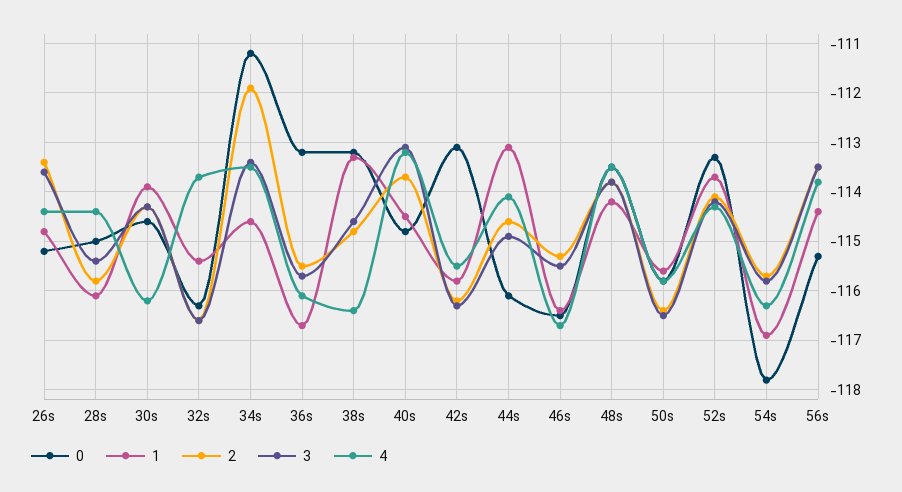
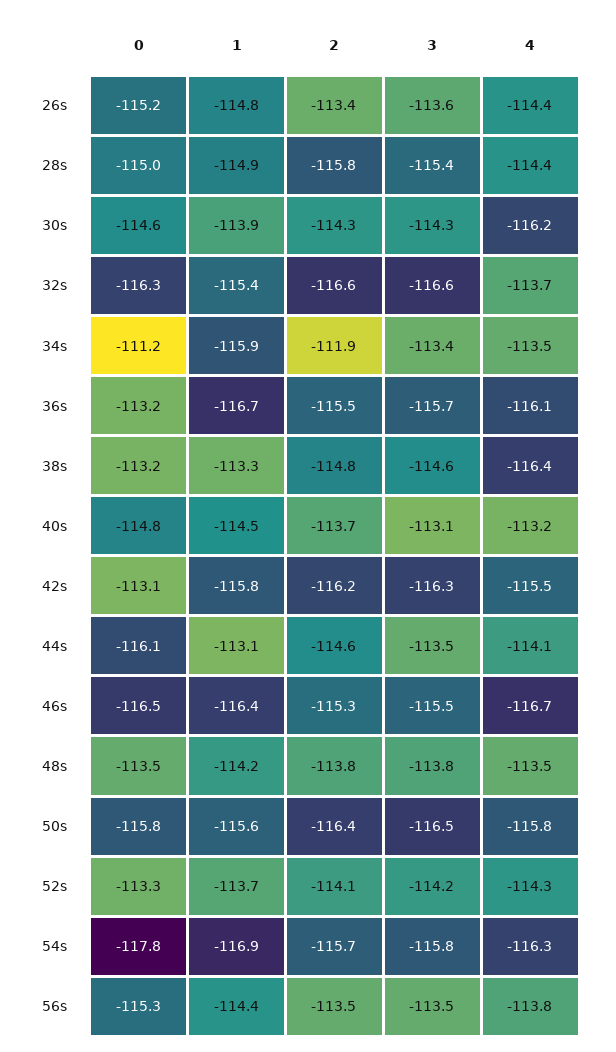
  {
    "0": {
      "26s": -115.2,
      "28s": -115,
      "30s": -114.6,
      "32s": -116.3,
      "34s": -111.2,
      "36s": -113.2,
      "38s": -113.2,
      "40s": -114.8,
      "42s": -113.1,
      "44s": -116.1,
      "46s": -116.5,
      "48s": -113.5,
      "50s": -115.8,
      "52s": -113.3,
      "54s": -117.8,
      "56s": -115.3
    },
    "1": {
      "26s": -114.8,
-     "28s": -116,
+     "28s": -114.9,
      "30s": -113.9,
      "32s": -115.4,
-     "34s": -114.5,
+     "34s": -115.9,
      "36s": -116.7,
      "38s": -113.3,
      "40s": -114.5,
      "42s": -115.8,
      "44s": -113.1,
      "46s": -116.4,
      "48s": -114.2,
      "50s": -115.6,
      "52s": -113.7,
      "54s": -116.9,
      "56s": -114.4
    },
    "2": {
      "26s": -113.4,
      "28s": -115.8,
      "30s": -114.3,
      "32s": -116.6,
      "34s": -111.9,
      "36s": -115.5,
      "38s": -114.8,
      "40s": -113.7,
      "42s": -116.2,
      "44s": -114.6,
      "46s": -115.3,
      "48s": -113.8,
      "50s": -116.4,
      "52s": -114.1,
      "54s": -115.7,
      "56s": -113.5
    },
    "3": {
      "26s": -113.6,
      "28s": -115.4,
      "30s": -114.3,
      "32s": -116.6,
      "34s": -113.4,
      "36s": -115.7,
      "38s": -114.6,
      "40s": -113.1,
      "42s": -116.3,
-     "44s": -115,
+     "44s": -113.5,
      "46s": -115.5,
      "48s": -113.8,
      "50s": -116.5,
      "52s": -114.2,
      "54s": -115.8,
      "56s": -113.5
    },
    "4": {
      "26s": -114.4,
      "28s": -114.4,
      "30s": -116.2,
      "32s": -113.7,
      "34s": -113.5,
      "36s": -116.1,
      "38s": -116.4,
      "40s": -113.2,
      "42s": -115.5,
      "44s": -114.1,
      "46s": -116.7,
      "48s": -113.5,
      "50s": -115.8,
      "52s": -114.3,
      "54s": -116.3,
      "56s": -113.8
    }
  }

